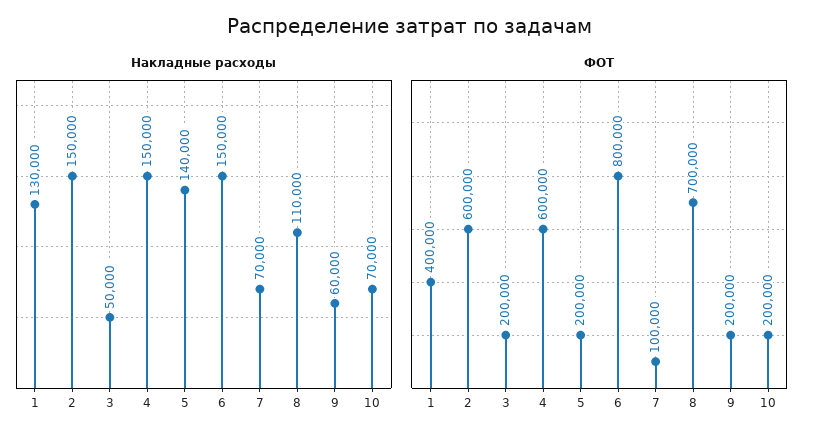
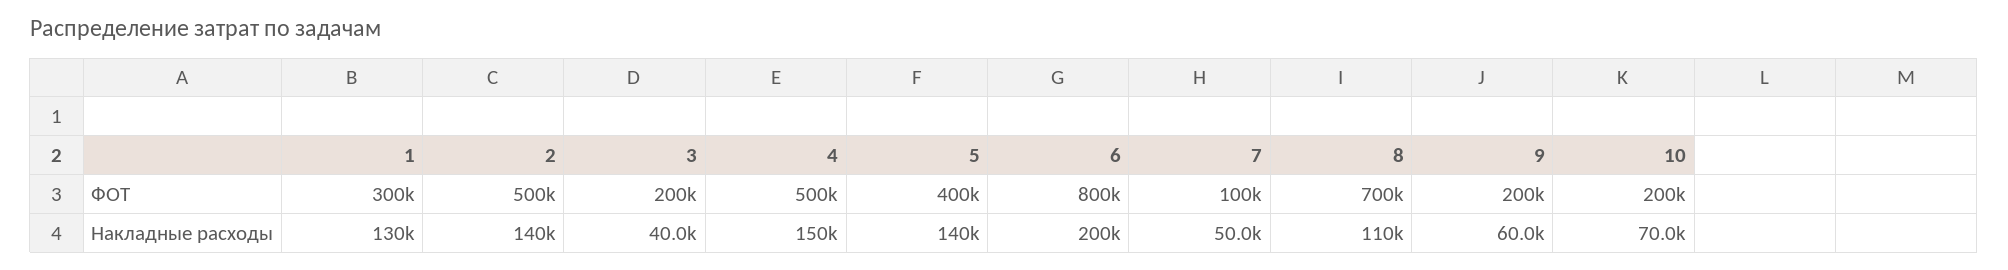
  {
    "Накладные расходы": {
      "1": 130000,
-     "2": 150000,
+     "2": 140000,
-     "3": 50000,
+     "3": 40000,
      "4": 150000,
      "5": 140000,
-     "6": 150000,
+     "6": 200000,
-     "7": 70000,
+     "7": 50000,
      "8": 110000,
      "9": 60000,
      "10": 70000
    },
    "ФОТ": {
-     "1": 400000,
+     "1": 300000,
-     "2": 600000,
+     "2": 500000,
      "3": 200000,
-     "4": 600000,
+     "4": 500000,
-     "5": 200000,
+     "5": 400000,
      "6": 800000,
      "7": 100000,
      "8": 700000,
      "9": 200000,
      "10": 200000
    }
  }

